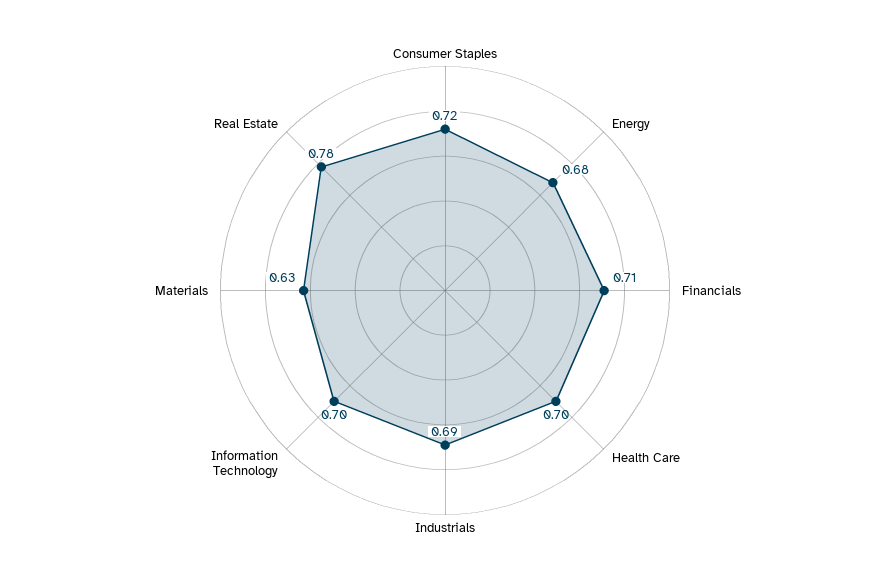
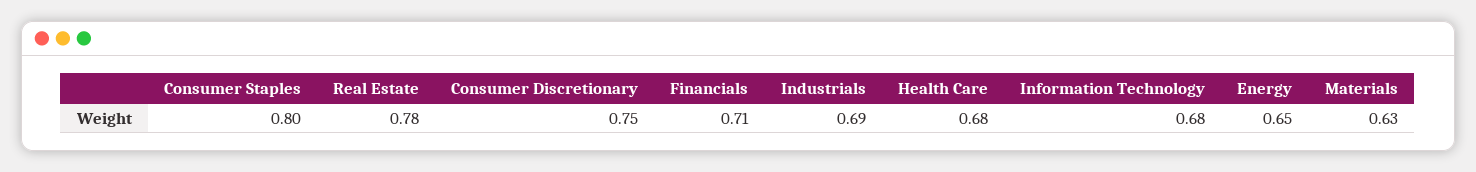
  {
-   "Consumer Staples": 0.72,
+   "Consumer Staples": 0.8,
-   "Energy": 0.68,
+   "Energy": 0.65,
    "Financials": 0.71,
-   "Health Care": 0.7,
+   "Health Care": 0.68,
    "Industrials": 0.69,
-   "Information Technology": 0.7,
+   "Information Technology": 0.68,
    "Materials": 0.63,
-   "Real Estate": 0.78
+   "Real Estate": 0.78,
+   "Consumer Discretionary": 0.75
  }

